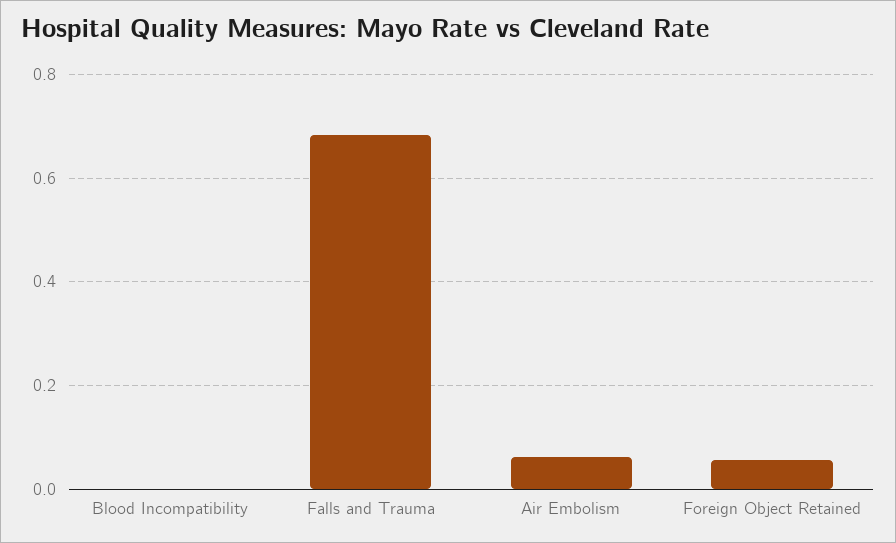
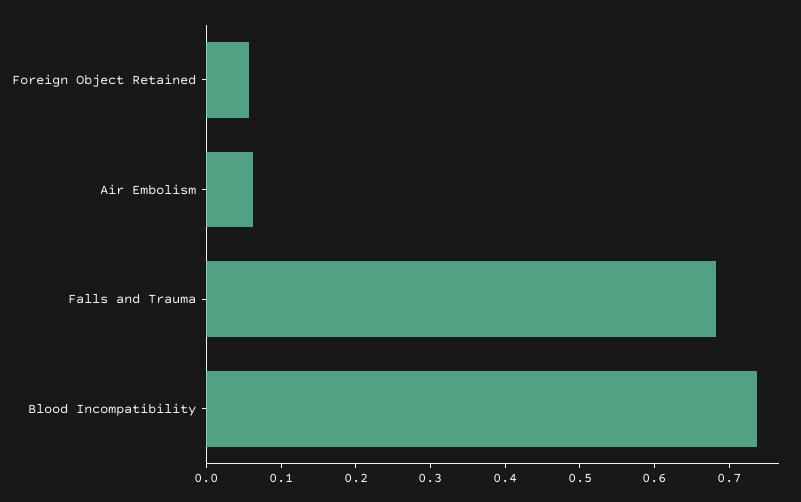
  {
-   "Blood Incompatibility": 0,
+   "Blood Incompatibility": 0.74,
    "Falls and Trauma": 0.68,
    "Air Embolism": 0.06,
    "Foreign Object Retained": 0.06
  }

